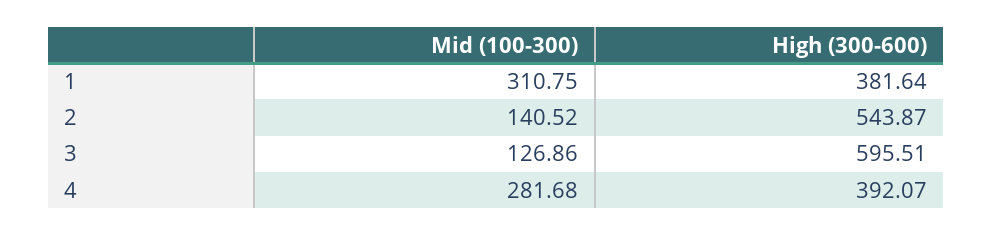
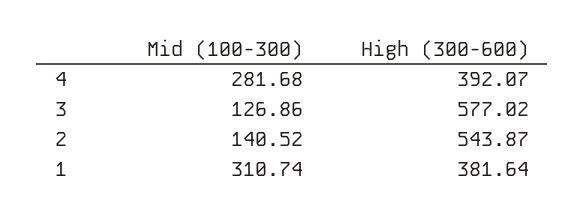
  {
    "Mid (100-300)": {
-     "1": 310.75,
+     "1": 310.74,
      "2": 140.52,
      "3": 126.86,
      "4": 281.68
    },
    "High (300-600)": {
      "1": 381.64,
      "2": 543.87,
-     "3": 595.51,
+     "3": 577.02,
      "4": 392.07
    }
  }

